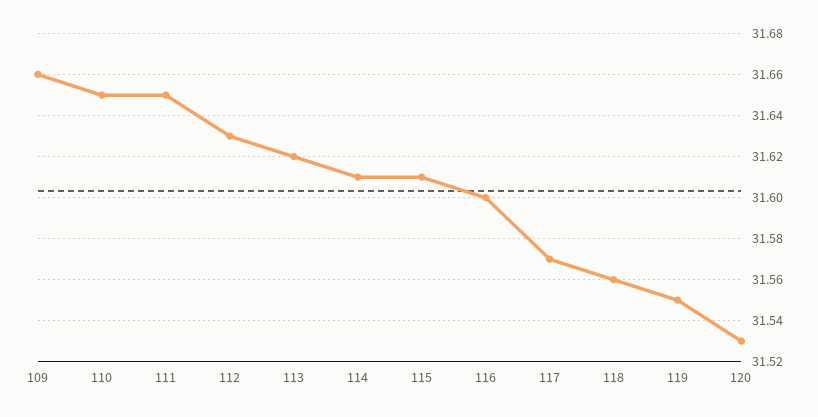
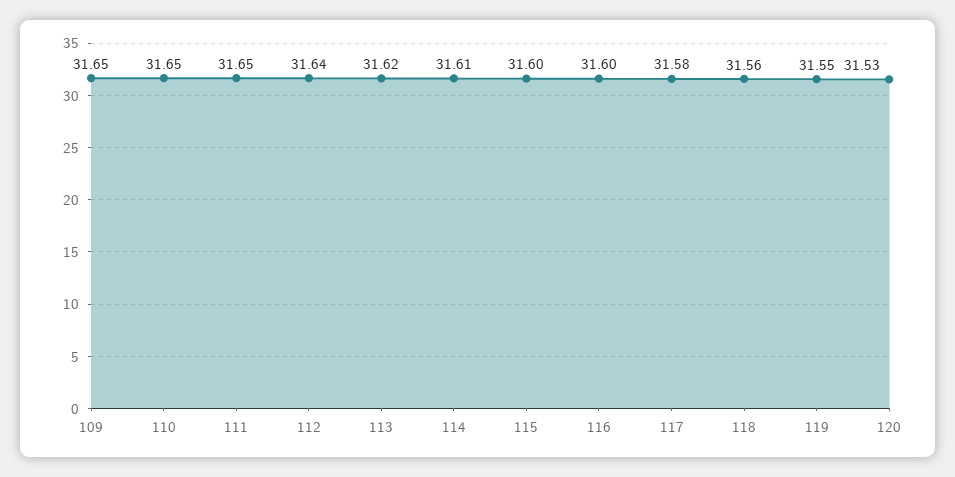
  {
-   "109": 31.66,
+   "109": 31.65,
    "110": 31.65,
    "111": 31.65,
-   "112": 31.63,
+   "112": 31.64,
    "113": 31.62,
    "114": 31.61,
-   "115": 31.61,
+   "115": 31.6,
    "116": 31.6,
-   "117": 31.57,
+   "117": 31.58,
    "118": 31.56,
    "119": 31.55,
    "120": 31.53
  }

